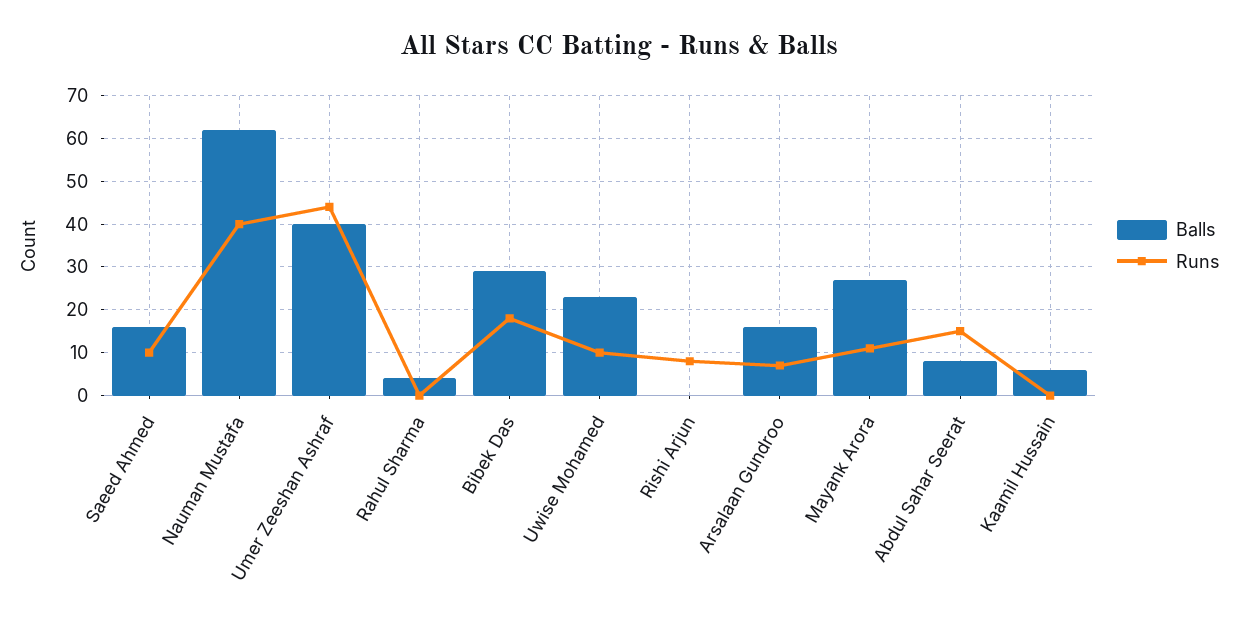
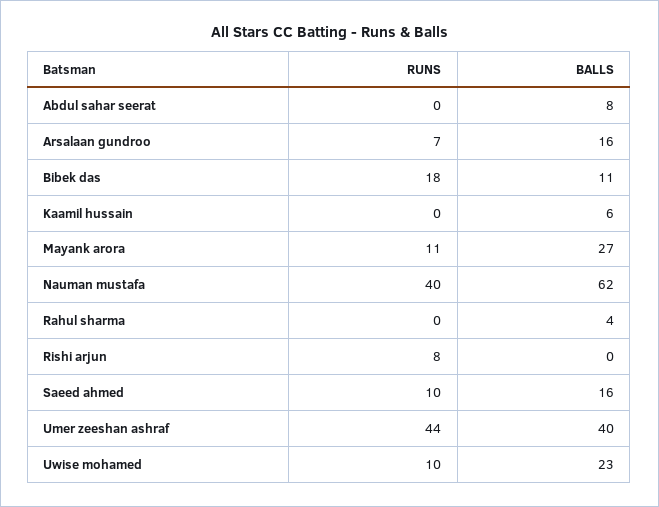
  {
    "Balls": {
      "Saeed Ahmed": 16,
      "Nauman Mustafa": 62,
      "Umer Zeeshan Ashraf": 40,
      "Rahul Sharma": 4,
-     "Bibek Das": 30,
+     "Bibek Das": 11,
      "Uwise Mohamed": 23,
      "Rishi Arjun": 0,
      "Arsalaan Gundroo": 16,
      "Mayank Arora": 27,
      "Abdul Sahar Seerat": 8,
      "Kaamil Hussain": 6
    },
    "Runs": {
      "Saeed Ahmed": 10,
      "Nauman Mustafa": 40,
      "Umer Zeeshan Ashraf": 44,
      "Rahul Sharma": 0,
      "Bibek Das": 18,
      "Uwise Mohamed": 10,
      "Rishi Arjun": 8,
      "Arsalaan Gundroo": 7,
      "Mayank Arora": 11,
-     "Abdul Sahar Seerat": 15,
+     "Abdul Sahar Seerat": 0,
      "Kaamil Hussain": 0
    }
  }

